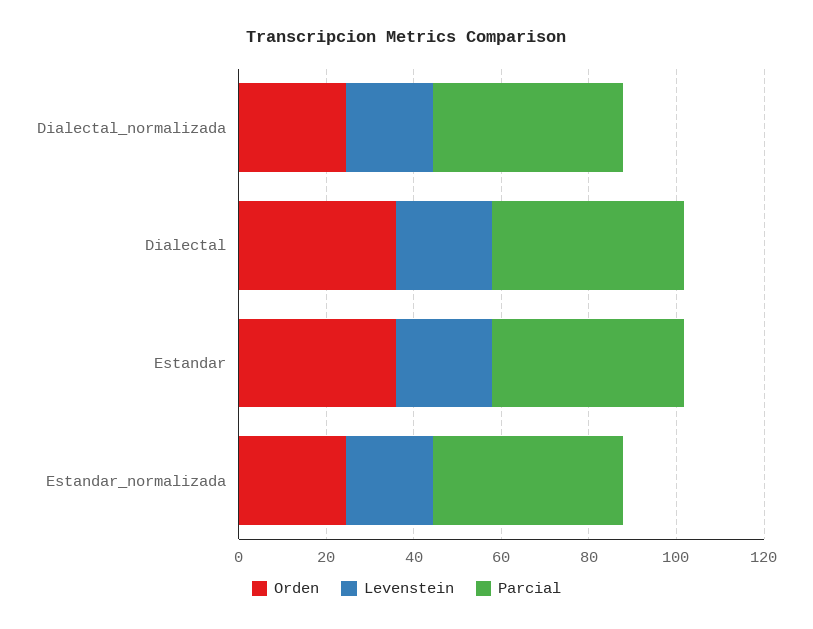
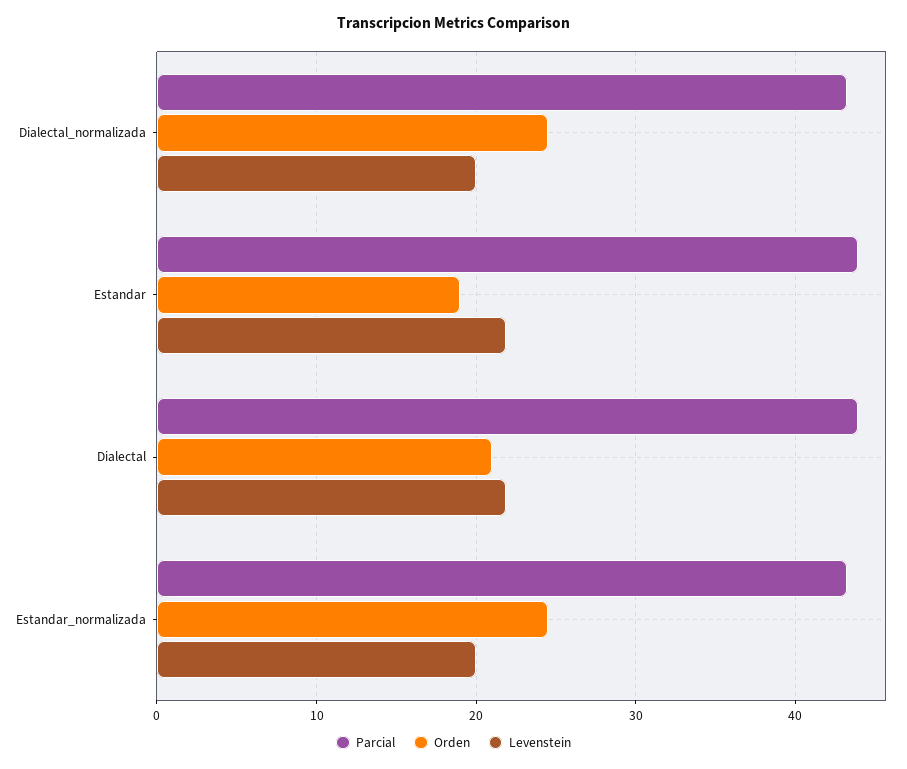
  {
    "Orden": {
      "Dialectal_normalizada": 24,
-     "Dialectal": 35,
+     "Dialectal": 21,
-     "Estandar": 35,
+     "Estandar": 19,
      "Estandar_normalizada": 24
    },
    "Levenstein": {
      "Dialectal_normalizada": 20,
      "Dialectal": 22,
      "Estandar": 22,
      "Estandar_normalizada": 20
    },
    "Parcial": {
      "Dialectal_normalizada": 43,
      "Dialectal": 44,
      "Estandar": 44,
      "Estandar_normalizada": 43
    }
  }

